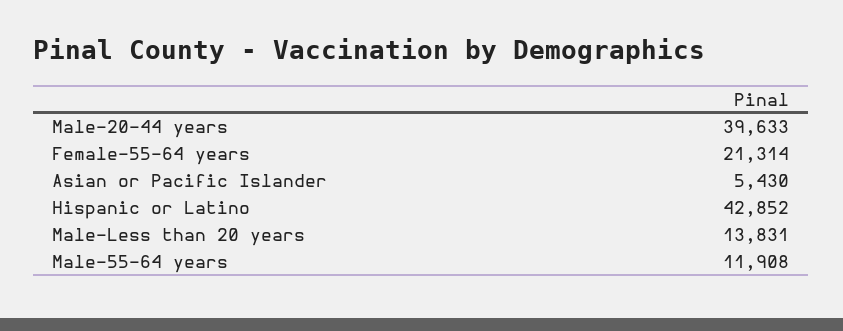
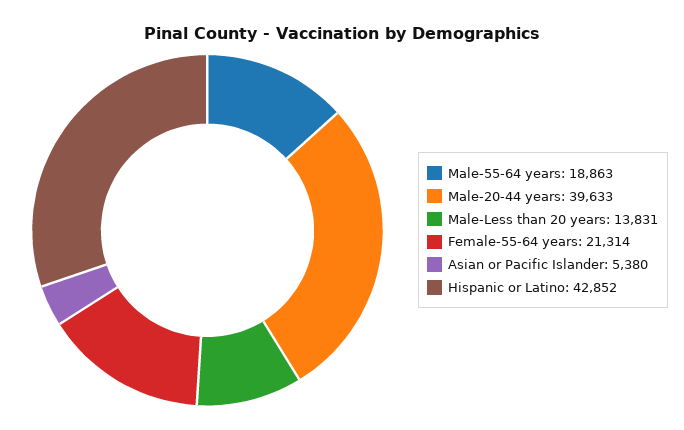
  {
    "Male-20-44 years": 39633,
    "Female-55-64 years": 21314,
-   "Asian or Pacific Islander": 5430,
+   "Asian or Pacific Islander": 5380,
    "Hispanic or Latino": 42852,
    "Male-Less than 20 years": 13831,
-   "Male-55-64 years": 11908
+   "Male-55-64 years": 18863
  }

